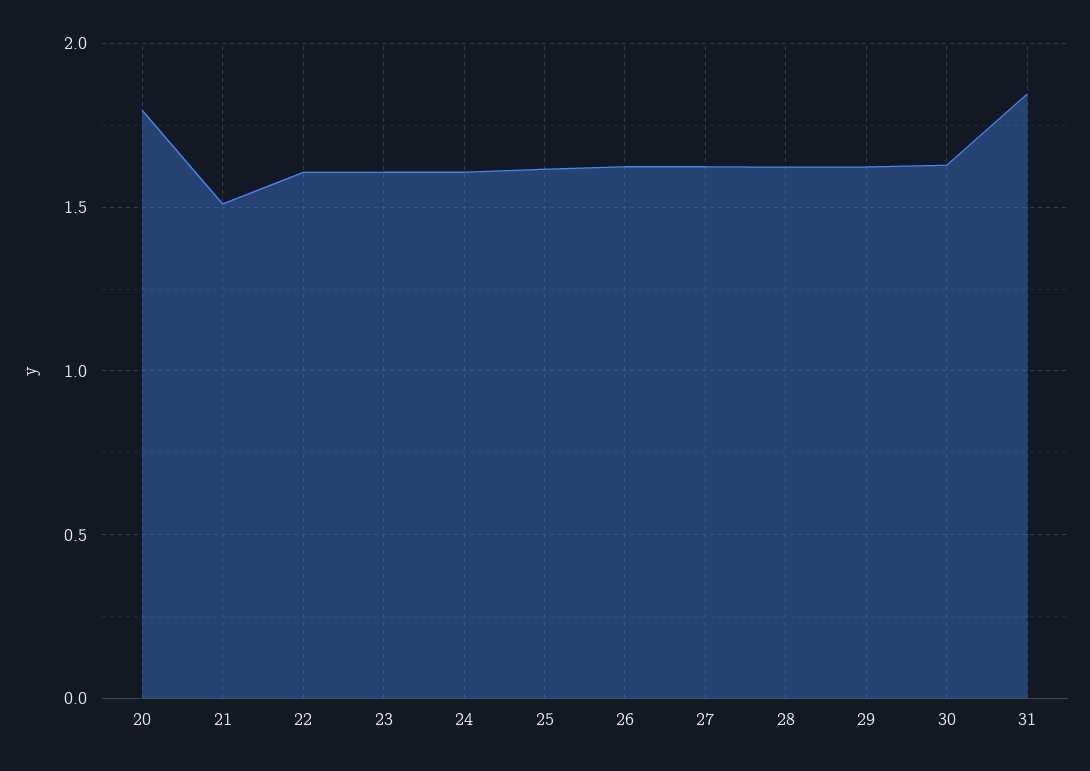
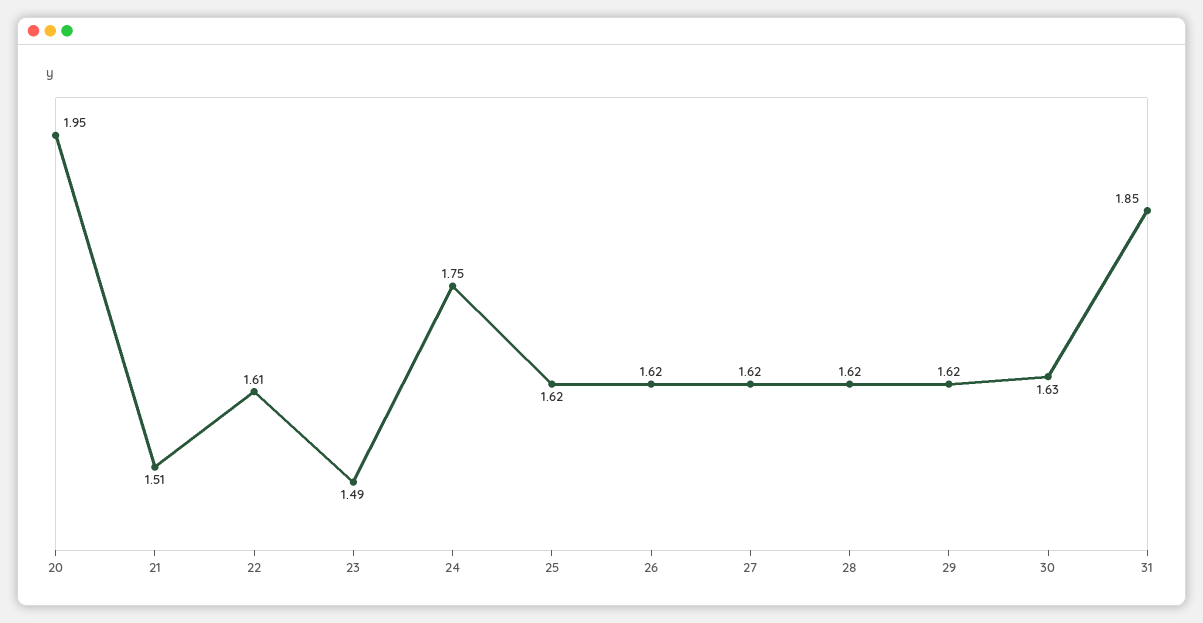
  {
-   "20": 1.8,
+   "20": 1.95,
    "21": 1.51,
    "22": 1.61,
-   "23": 1.6,
+   "23": 1.49,
-   "24": 1.6,
+   "24": 1.75,
    "25": 1.62,
    "26": 1.62,
    "27": 1.62,
    "28": 1.62,
    "29": 1.62,
    "30": 1.63,
    "31": 1.85
  }

